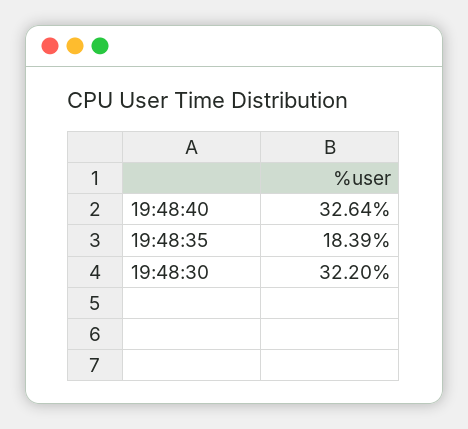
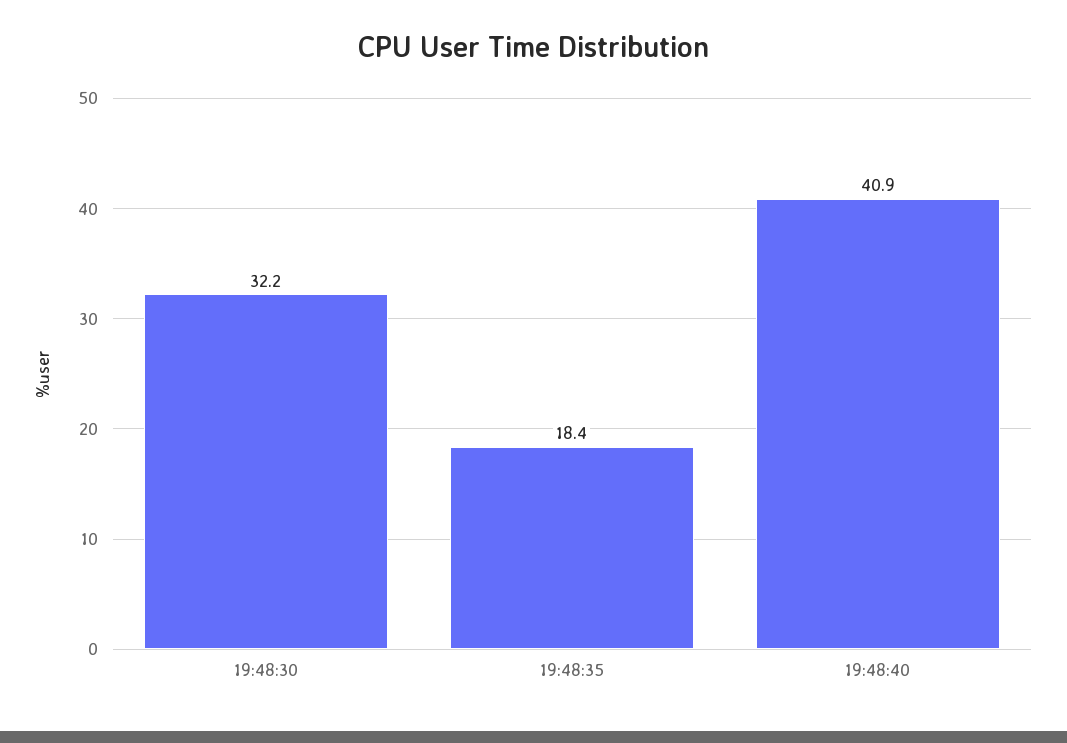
  {
-   "19:48:40": 32.64,
+   "19:48:40": 40.9,
    "19:48:35": 18.39,
    "19:48:30": 32.2
  }

